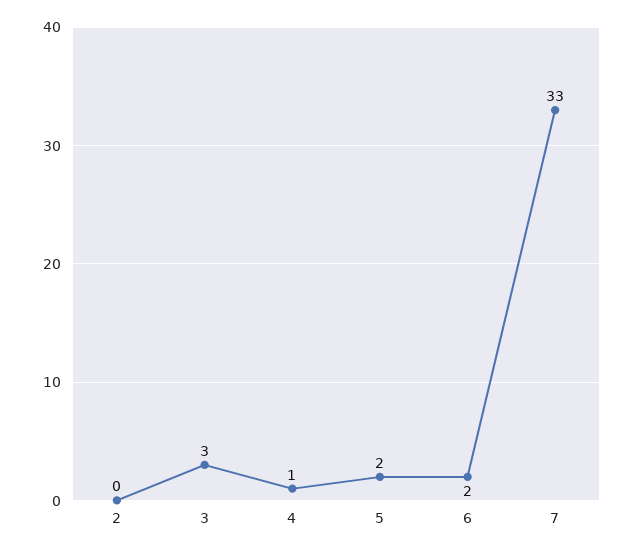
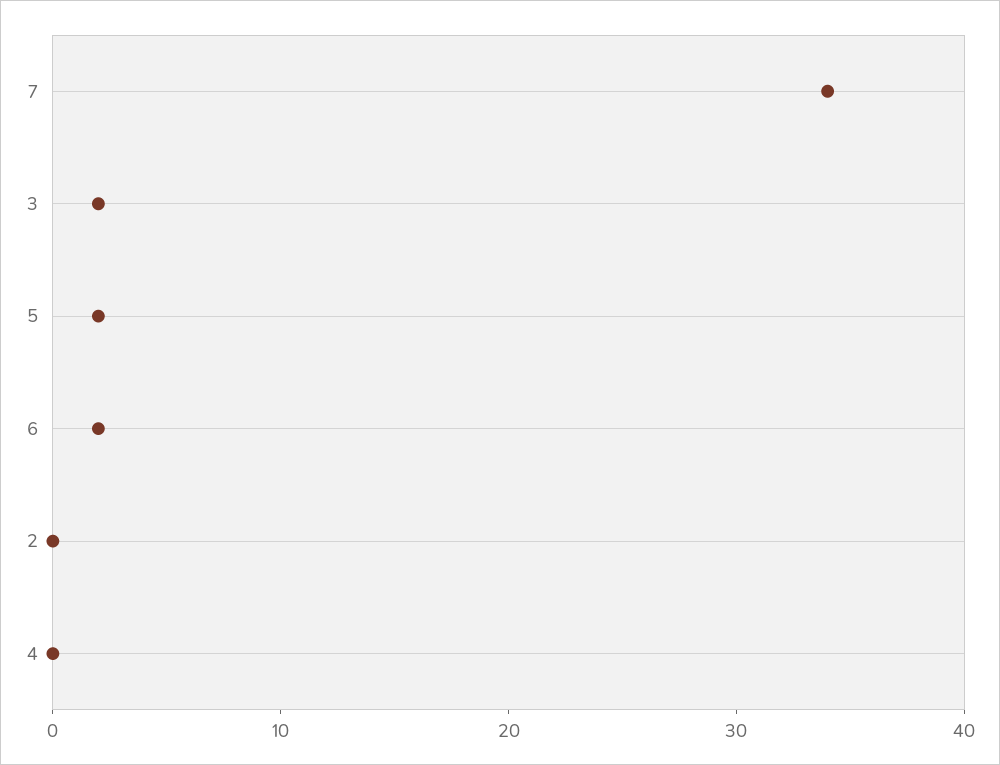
  {
    "2": 0,
-   "3": 3,
+   "3": 2,
-   "4": 1,
+   "4": 0,
    "5": 2,
    "6": 2,
-   "7": 33
+   "7": 34
  }

